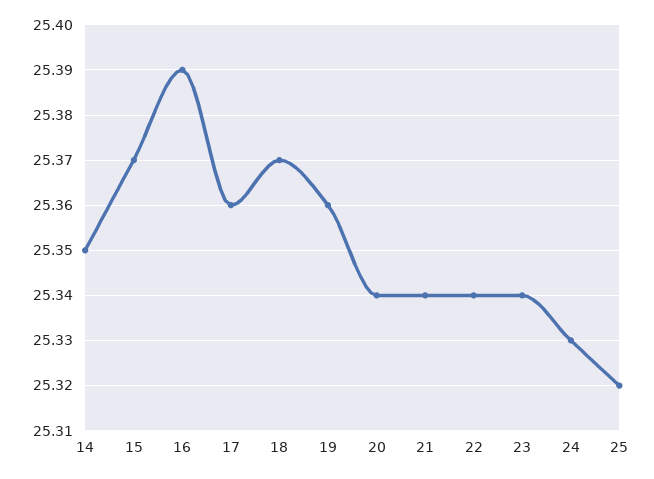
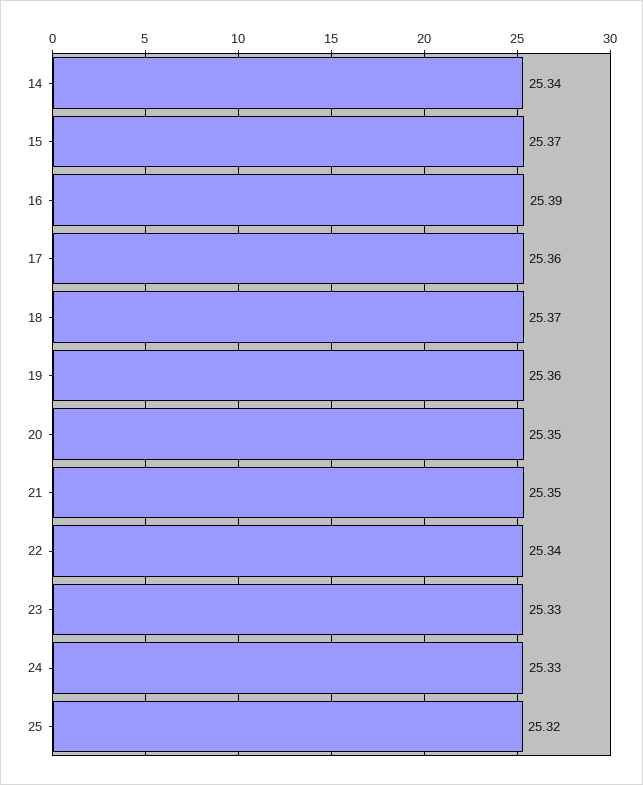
  {
-   "14": 25.35,
+   "14": 25.34,
    "15": 25.37,
    "16": 25.39,
    "17": 25.36,
    "18": 25.37,
    "19": 25.36,
-   "20": 25.34,
+   "20": 25.35,
-   "21": 25.34,
+   "21": 25.35,
    "22": 25.34,
-   "23": 25.34,
+   "23": 25.33,
    "24": 25.33,
    "25": 25.32
  }

